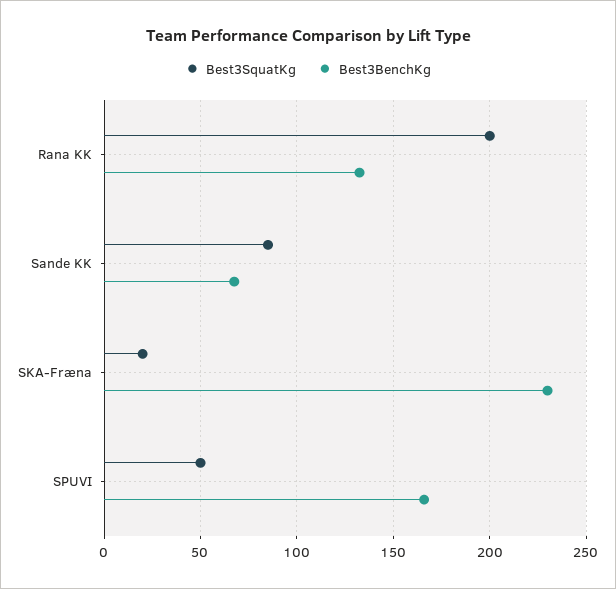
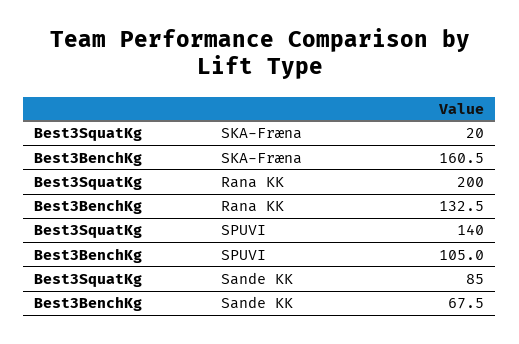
  {
    "Best3SquatKg": {
      "Rana KK": 200,
      "Sande KK": 85,
      "SKA-Fræna": 20,
-     "SPUVI": 50
+     "SPUVI": 140
    },
    "Best3BenchKg": {
      "Rana KK": 132.5,
      "Sande KK": 67.5,
-     "SKA-Fræna": 230,
+     "SKA-Fræna": 160.5,
-     "SPUVI": 165
+     "SPUVI": 105
    }
  }

